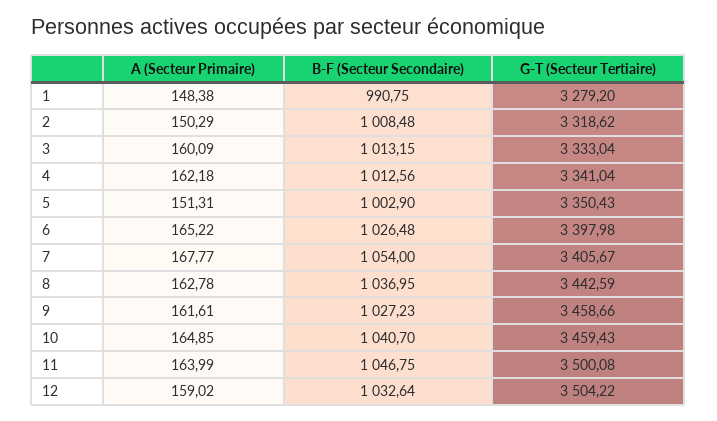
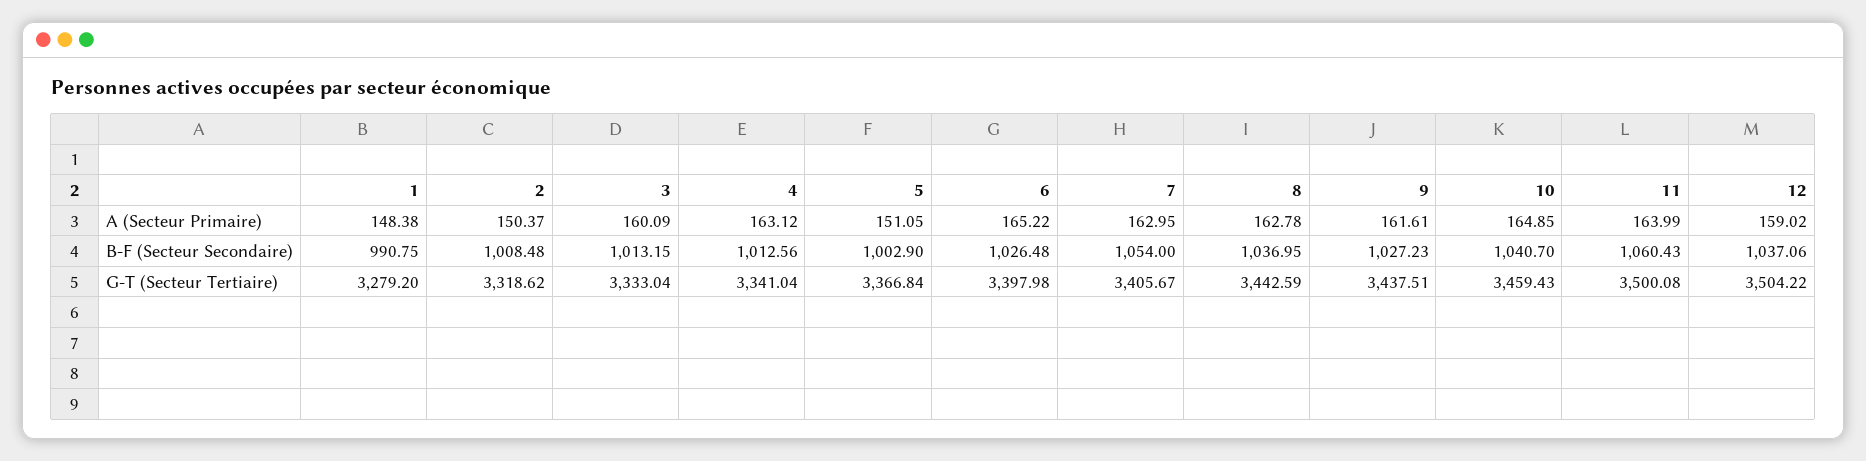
  {
    "A (Secteur Primaire)": {
      "1": 148.38,
-     "2": 150.29,
+     "2": 150.37,
      "3": 160.09,
-     "4": 162.18,
+     "4": 163.12,
-     "5": 151.31,
+     "5": 151.05,
      "6": 165.22,
-     "7": 167.77,
+     "7": 162.95,
      "8": 162.78,
      "9": 161.61,
      "10": 164.85,
      "11": 163.99,
      "12": 159.02
    },
    "B-F (Secteur Secondaire)": {
      "1": 990.75,
      "2": 1008.48,
      "3": 1013.15,
      "4": 1012.56,
      "5": 1002.9,
      "6": 1026.48,
      "7": 1054,
      "8": 1036.95,
      "9": 1027.23,
      "10": 1040.7,
-     "11": 1046.75,
+     "11": 1060.43,
-     "12": 1032.64
+     "12": 1037.06
    },
    "G-T (Secteur Tertiaire)": {
      "1": 3279.2,
      "2": 3318.62,
      "3": 3333.04,
      "4": 3341.04,
-     "5": 3350.43,
+     "5": 3366.84,
      "6": 3397.98,
      "7": 3405.67,
      "8": 3442.59,
-     "9": 3458.66,
+     "9": 3437.51,
      "10": 3459.43,
      "11": 3500.08,
      "12": 3504.22
    }
  }

